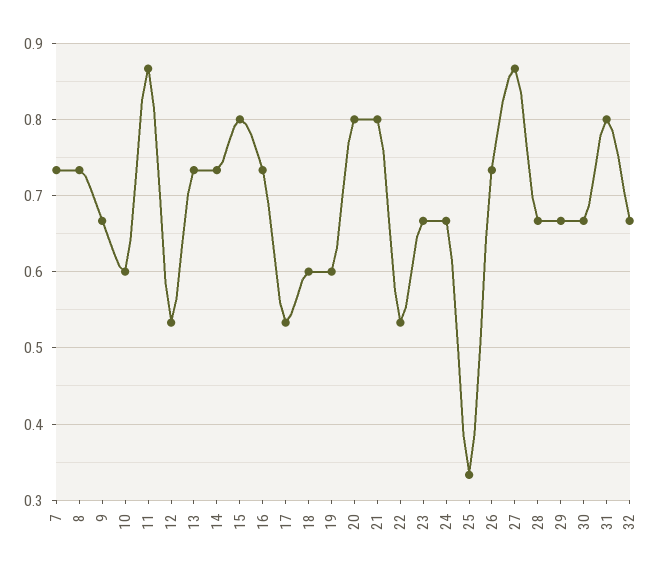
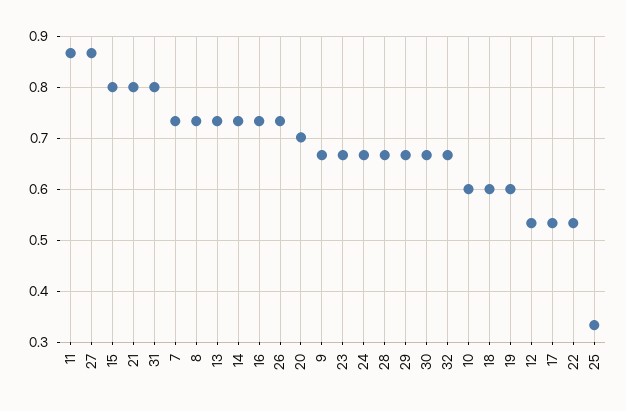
  {
    "7": 0.73,
    "8": 0.73,
    "9": 0.67,
    "10": 0.6,
    "11": 0.87,
    "12": 0.53,
    "13": 0.73,
    "14": 0.73,
    "15": 0.8,
    "16": 0.73,
    "17": 0.53,
    "18": 0.6,
    "19": 0.6,
-   "20": 0.8,
+   "20": 0.7,
    "21": 0.8,
    "22": 0.53,
    "23": 0.67,
    "24": 0.67,
    "25": 0.33,
    "26": 0.73,
    "27": 0.87,
    "28": 0.67,
    "29": 0.67,
    "30": 0.67,
    "31": 0.8,
    "32": 0.67
  }

